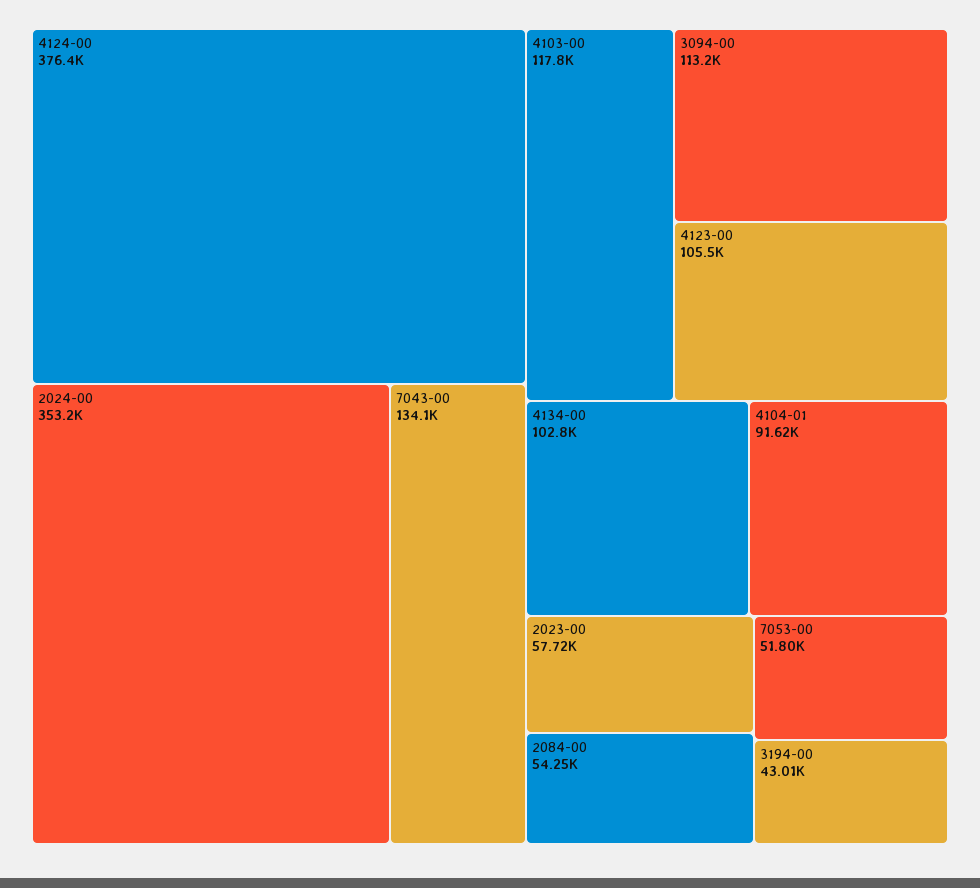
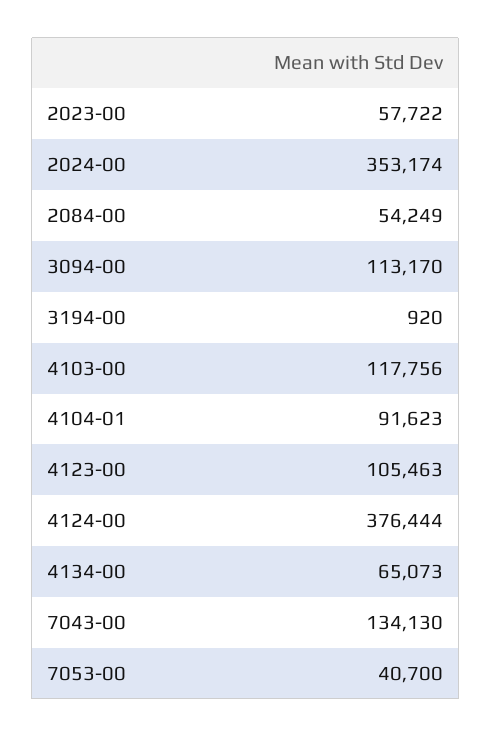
  {
    "4124-00": 376444,
    "2024-00": 353174,
    "7043-00": 134130,
    "4103-00": 117756,
    "3094-00": 113170,
    "4123-00": 105463,
-   "4134-00": 102800,
+   "4134-00": 65073,
    "4104-01": 91623,
    "2023-00": 57722,
    "2084-00": 54249,
-   "7053-00": 51800,
+   "7053-00": 40700,
-   "3194-00": 43010
+   "3194-00": 920
  }

